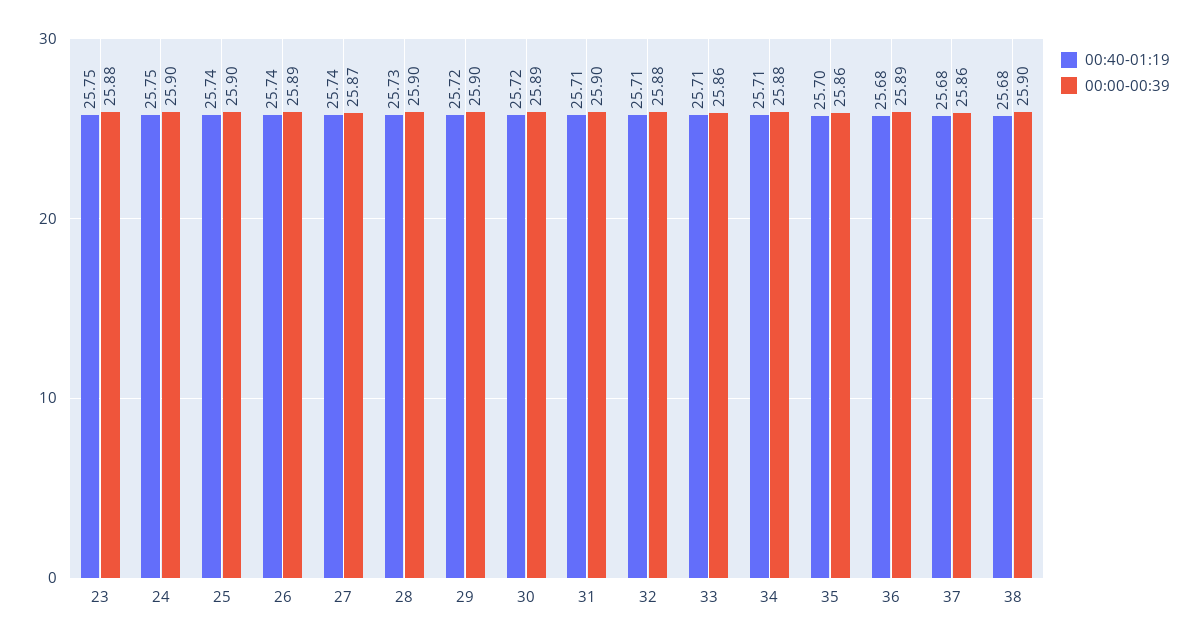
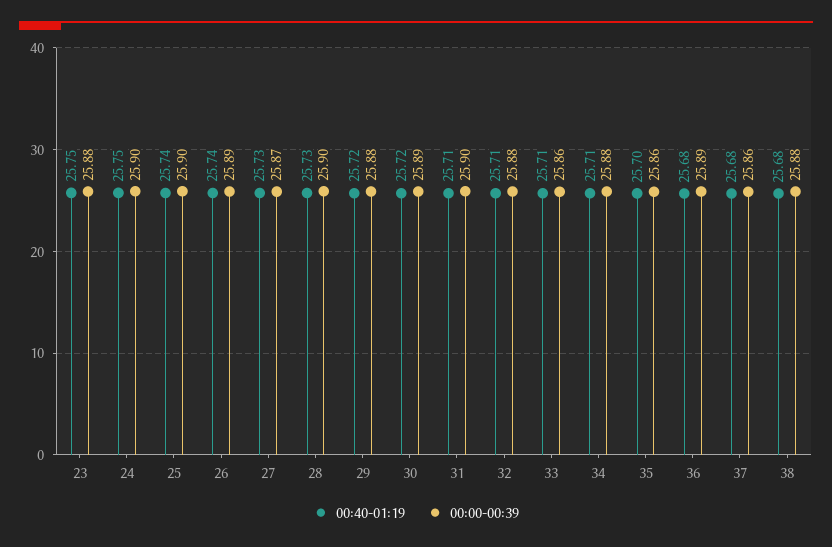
  {
    "00:40-01:19": {
      "23": 25.75,
      "24": 25.75,
      "25": 25.74,
      "26": 25.74,
-     "27": 25.74,
+     "27": 25.73,
      "28": 25.73,
      "29": 25.72,
      "30": 25.72,
      "31": 25.71,
      "32": 25.71,
      "33": 25.71,
      "34": 25.71,
      "35": 25.7,
      "36": 25.68,
      "37": 25.68,
      "38": 25.68
    },
    "00:00-00:39": {
      "23": 25.88,
      "24": 25.9,
      "25": 25.9,
      "26": 25.89,
      "27": 25.87,
      "28": 25.9,
-     "29": 25.9,
+     "29": 25.88,
      "30": 25.89,
      "31": 25.9,
      "32": 25.88,
      "33": 25.86,
      "34": 25.88,
      "35": 25.86,
      "36": 25.89,
      "37": 25.86,
-     "38": 25.9
+     "38": 25.88
    }
  }

